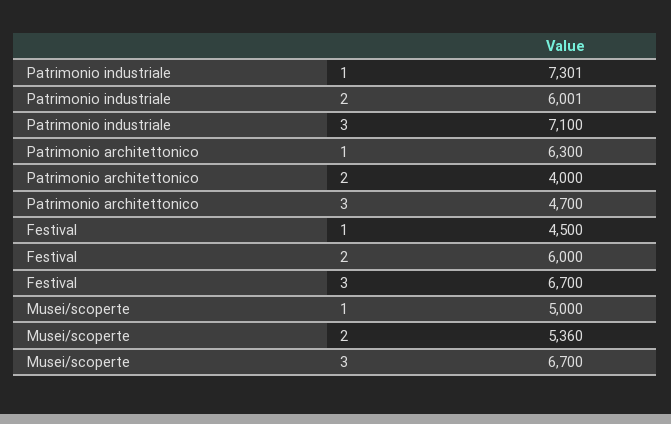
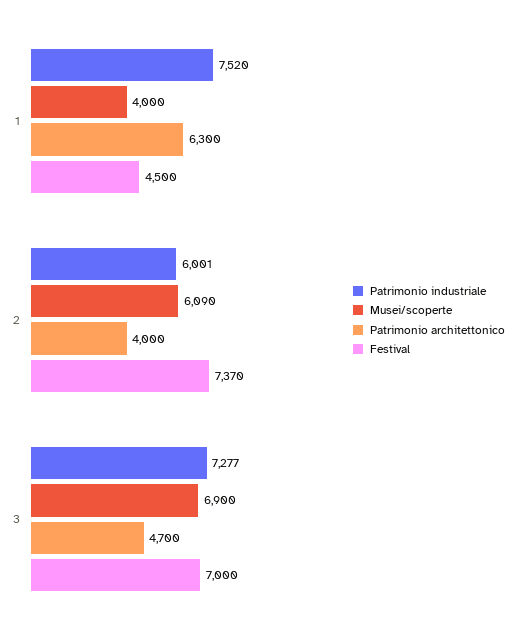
  {
    "Patrimonio industriale": {
-     "1": 7301,
+     "1": 7520,
      "2": 6001,
-     "3": 7100
+     "3": 7277
    },
    "Patrimonio architettonico": {
      "1": 6300,
      "2": 4000,
      "3": 4700
    },
    "Festival": {
      "1": 4500,
-     "2": 6000,
+     "2": 7370,
-     "3": 6700
+     "3": 7000
    },
    "Musei/scoperte": {
-     "1": 5000,
+     "1": 4000,
-     "2": 5360,
+     "2": 6090,
-     "3": 6700
+     "3": 6900
    }
  }

